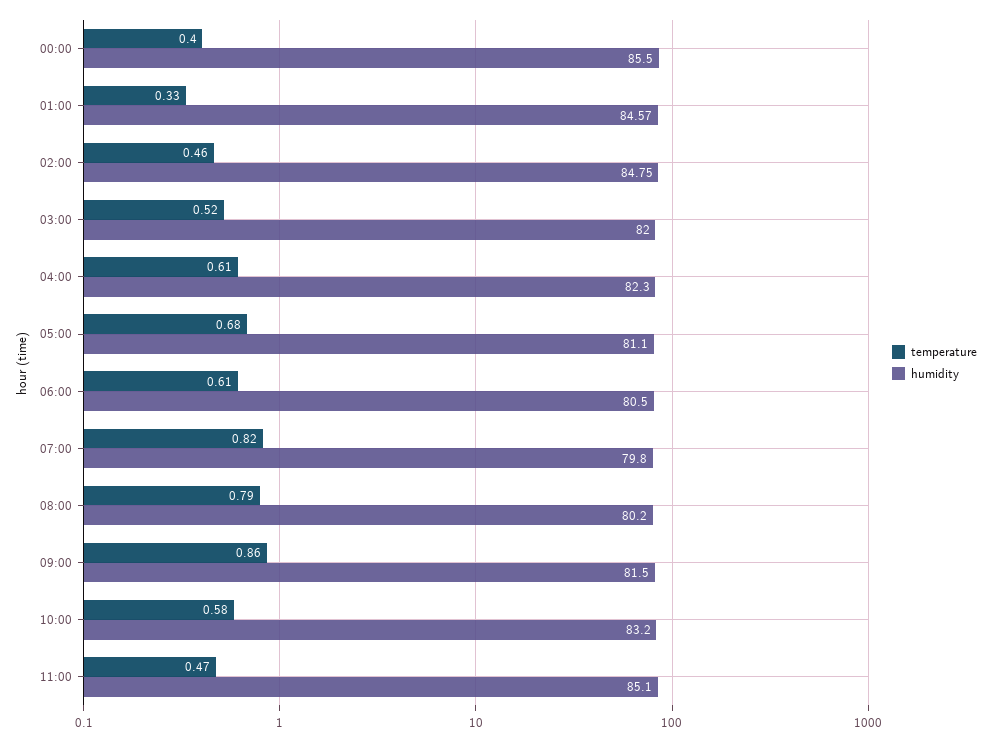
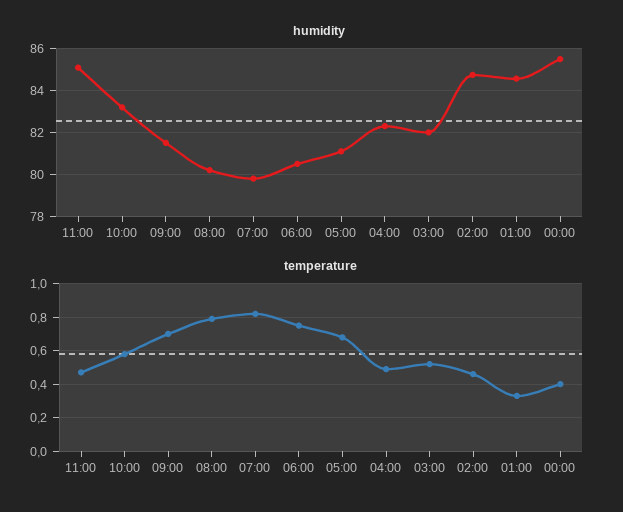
  {
    "temperature": {
      "00:00": 0.4,
      "01:00": 0.33,
      "02:00": 0.46,
      "03:00": 0.52,
-     "04:00": 0.61,
+     "04:00": 0.5,
      "05:00": 0.68,
-     "06:00": 0.61,
+     "06:00": 0.75,
      "07:00": 0.82,
      "08:00": 0.79,
-     "09:00": 0.86,
+     "09:00": 0.7,
      "10:00": 0.58,
      "11:00": 0.47
    },
    "humidity": {
      "00:00": 85.5,
      "01:00": 84.57,
      "02:00": 84.75,
      "03:00": 82,
      "04:00": 82.3,
      "05:00": 81.1,
      "06:00": 80.5,
      "07:00": 79.8,
      "08:00": 80.2,
      "09:00": 81.5,
      "10:00": 83.2,
      "11:00": 85.1
    }
  }

